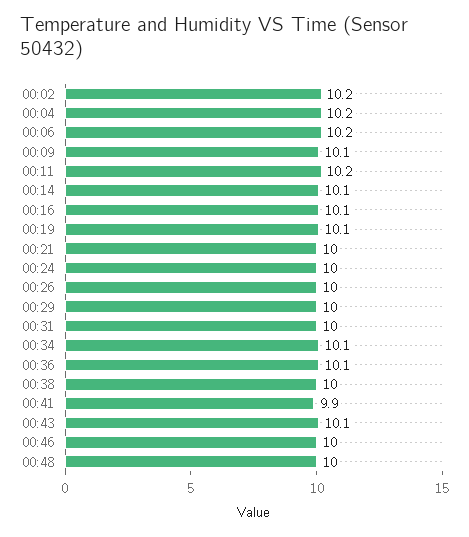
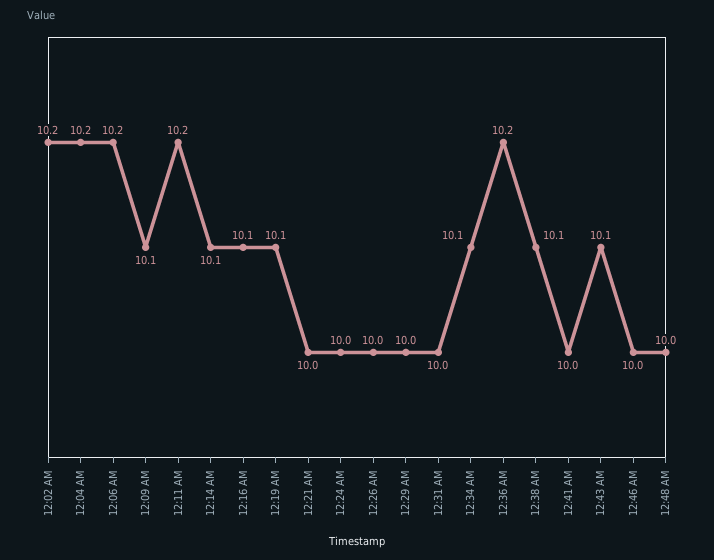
  {
    "00:02": 10.2,
    "00:04": 10.2,
    "00:06": 10.2,
    "00:09": 10.1,
    "00:11": 10.2,
    "00:14": 10.1,
    "00:16": 10.1,
    "00:19": 10.1,
    "00:21": 10,
    "00:24": 10,
    "00:26": 10,
    "00:29": 10,
    "00:31": 10,
    "00:34": 10.1,
-   "00:36": 10.1,
+   "00:36": 10.2,
-   "00:38": 10,
+   "00:38": 10.1,
-   "00:41": 9.9,
+   "00:41": 10,
    "00:43": 10.1,
    "00:46": 10,
    "00:48": 10
  }

